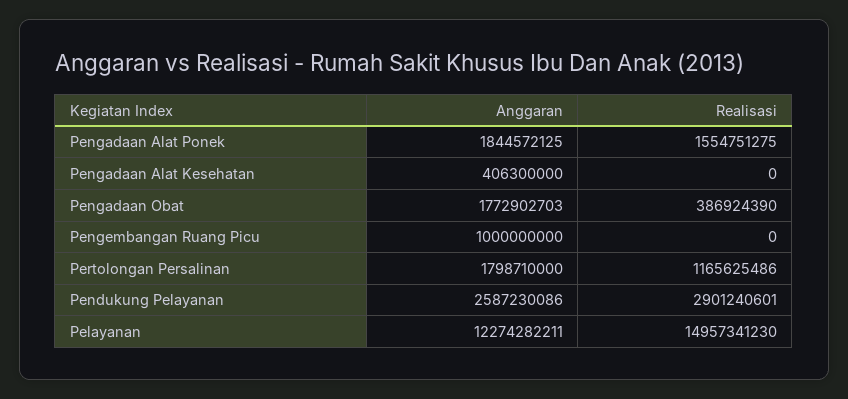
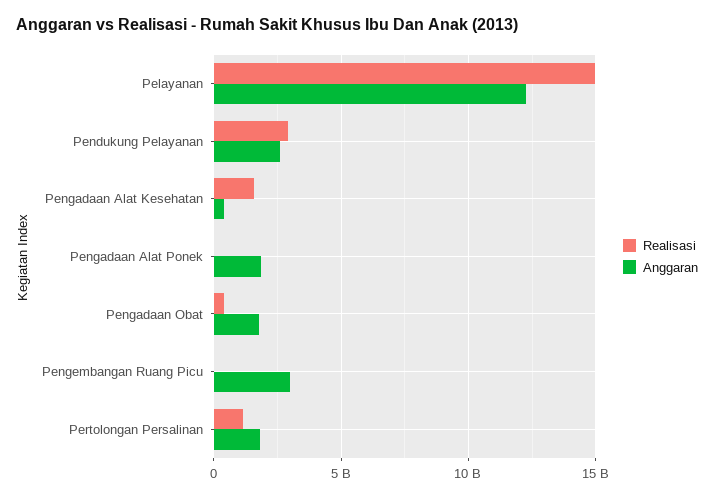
  {
    "Anggaran": {
      "Pengadaan Alat Ponek": 1844572125,
      "Pengadaan Alat Kesehatan": 406300000,
      "Pengadaan Obat": 1772902703,
-     "Pengembangan Ruang Picu": 1000000000,
+     "Pengembangan Ruang Picu": 3000000000,
      "Pertolongan Persalinan": 1798710000,
      "Pendukung Pelayanan": 2587230086,
      "Pelayanan": 12274282211
    },
    "Realisasi": {
-     "Pengadaan Alat Ponek": 1554751275,
+     "Pengadaan Alat Ponek": 0,
-     "Pengadaan Alat Kesehatan": 0,
+     "Pengadaan Alat Kesehatan": 1500000000,
      "Pengadaan Obat": 386924390,
      "Pengembangan Ruang Picu": 0,
      "Pertolongan Persalinan": 1165625486,
      "Pendukung Pelayanan": 2901240601,
      "Pelayanan": 14957341230
    }
  }

